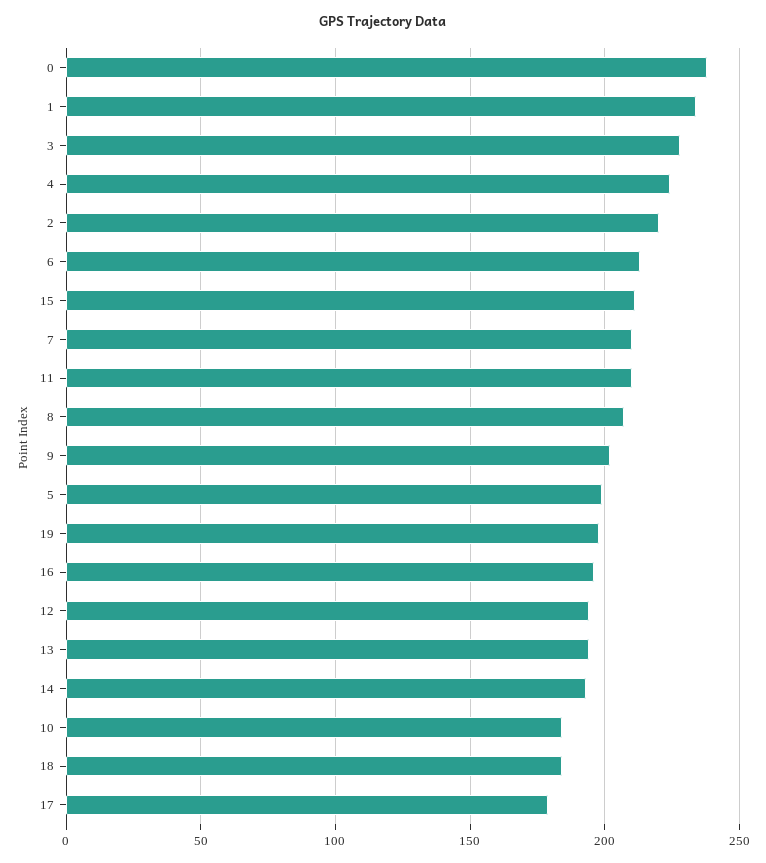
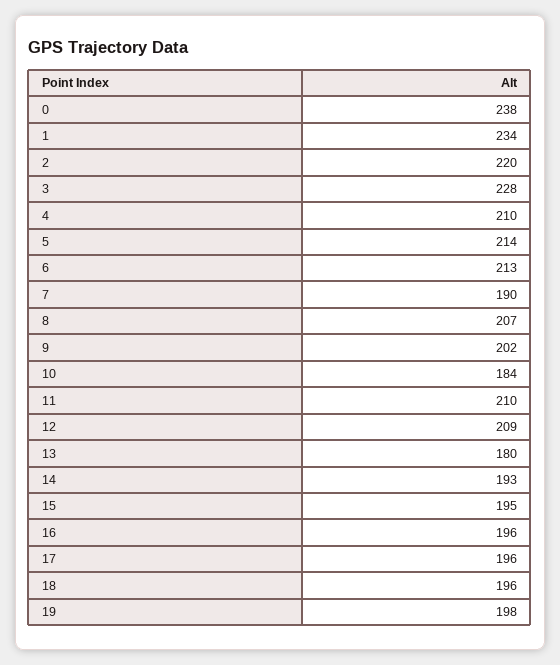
  {
    "0": 238,
    "1": 234,
    "3": 228,
-   "4": 225,
+   "4": 210,
    "2": 220,
    "6": 213,
-   "15": 210,
+   "15": 195,
-   "7": 210,
+   "7": 190,
    "11": 210,
    "8": 207,
    "9": 202,
-   "5": 200,
+   "5": 214,
    "19": 198,
    "16": 196,
-   "12": 195,
+   "12": 209,
-   "13": 195,
+   "13": 180,
    "14": 193,
    "10": 184,
-   "18": 185,
+   "18": 196,
-   "17": 180
+   "17": 196
  }

